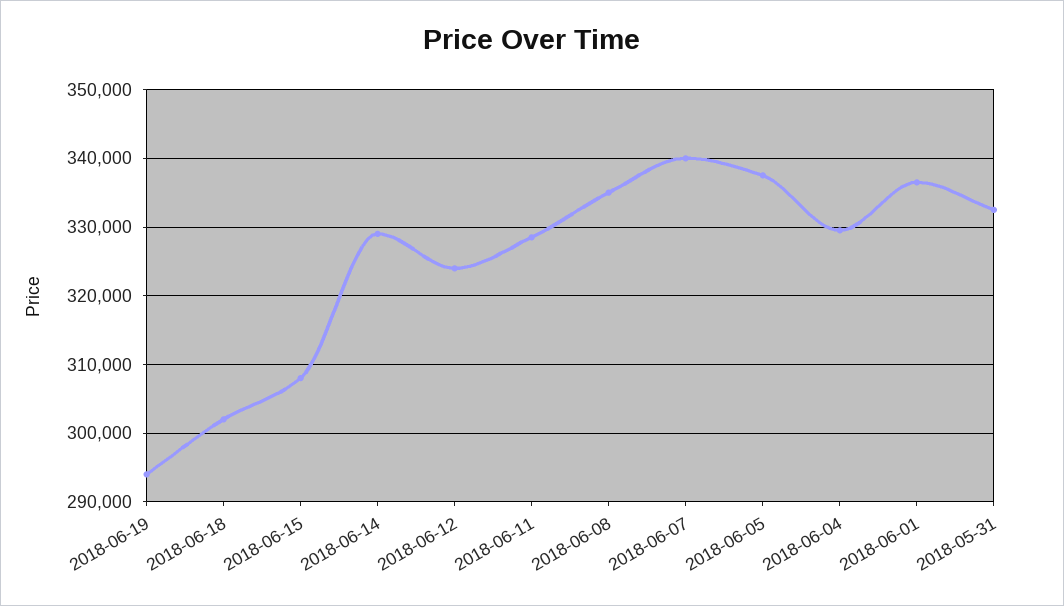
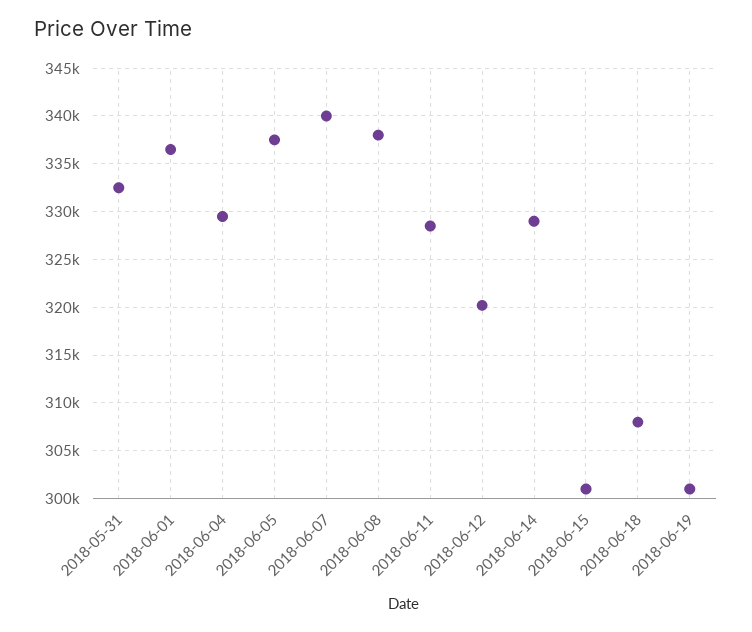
  {
-   "2018-06-19": 294000,
+   "2018-06-19": 301000,
-   "2018-06-18": 302000,
+   "2018-06-18": 308000,
-   "2018-06-15": 308000,
+   "2018-06-15": 301000,
    "2018-06-14": 329000,
-   "2018-06-12": 324000,
+   "2018-06-12": 320000,
    "2018-06-11": 329000,
-   "2018-06-08": 335000,
+   "2018-06-08": 338000,
    "2018-06-07": 340000,
    "2018-06-05": 338000,
    "2018-06-04": 330000,
    "2018-06-01": 337000,
    "2018-05-31": 333000
  }

